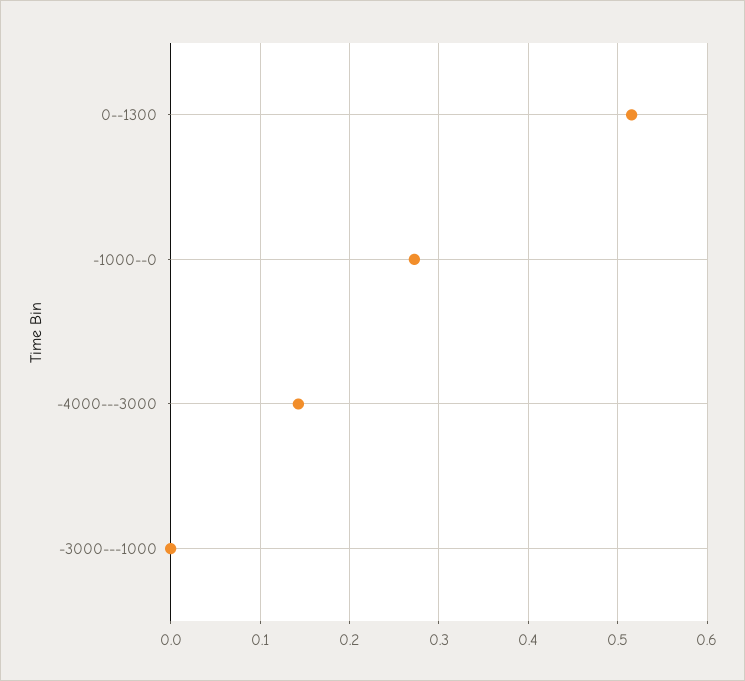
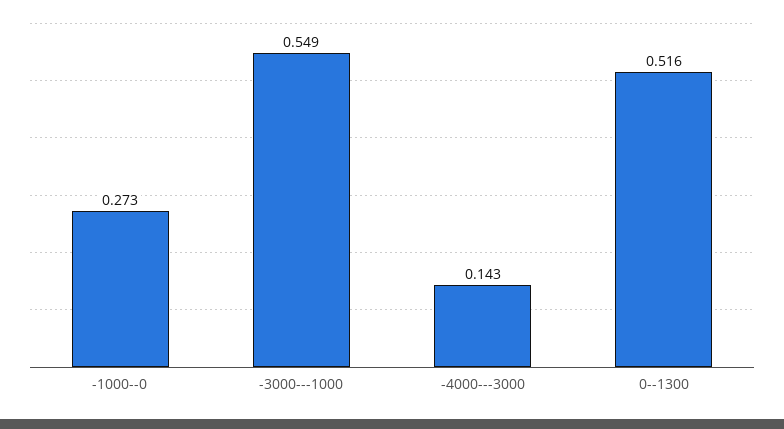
  {
    "0--1300": 0.516,
    "-1000--0": 0.273,
    "-4000---3000": 0.143,
-   "-3000---1000": 0
+   "-3000---1000": 0.549
  }

